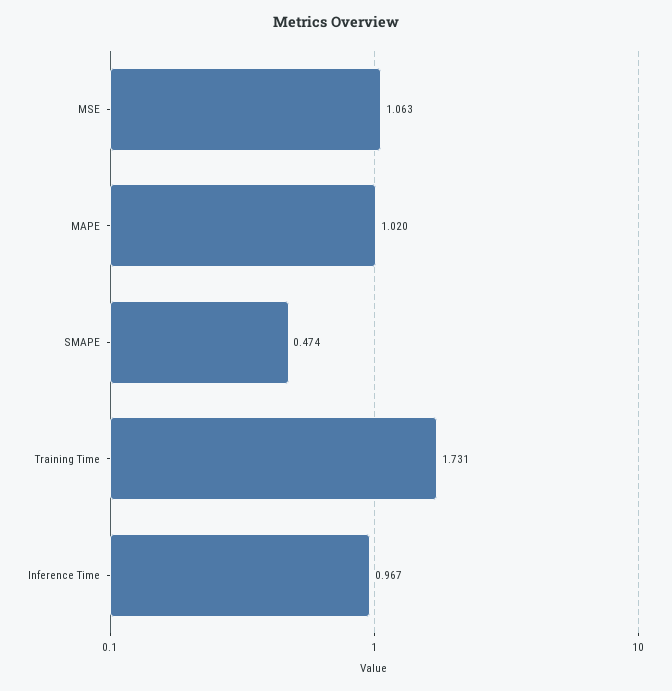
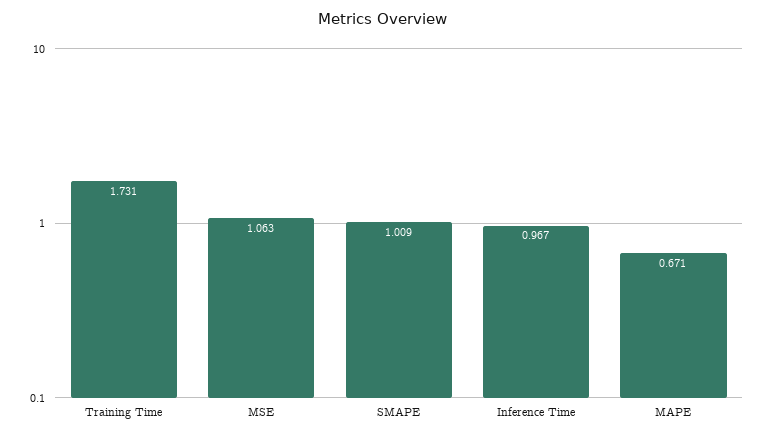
  {
    "MSE": 1.063,
-   "MAPE": 1.02,
+   "MAPE": 0.671,
-   "SMAPE": 0.474,
+   "SMAPE": 1.009,
    "Training Time": 1.731,
    "Inference Time": 0.967
  }

